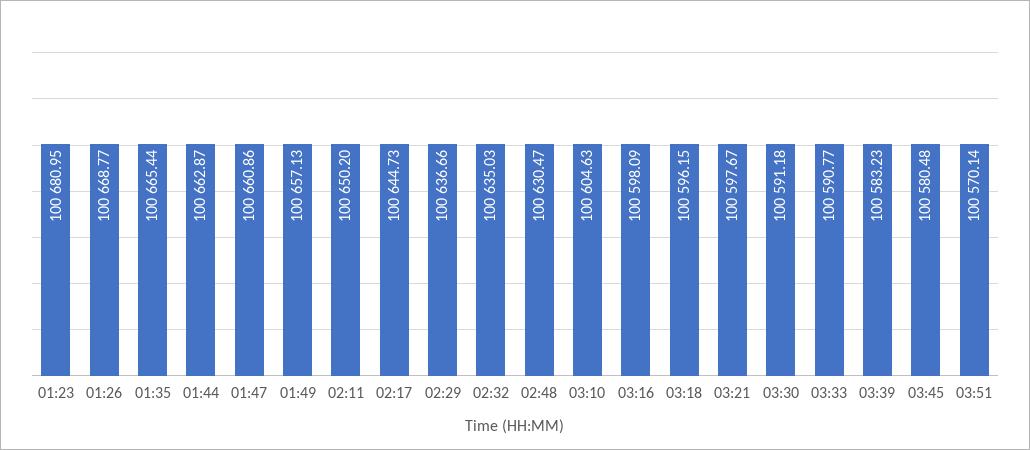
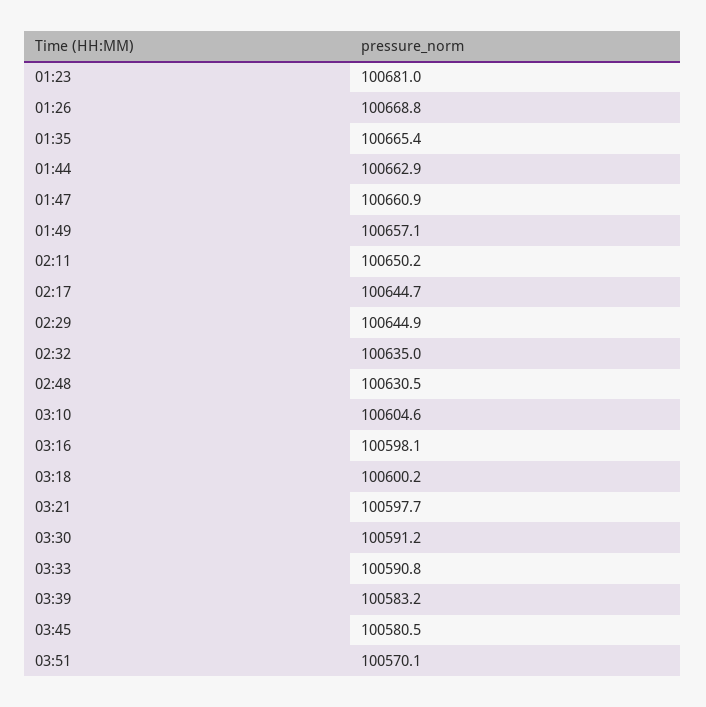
  {
    "01:23": 100680.95,
    "01:26": 100668.77,
    "01:35": 100665.44,
    "01:44": 100662.87,
    "01:47": 100660.86,
    "01:49": 100657.13,
    "02:11": 100650.2,
    "02:17": 100644.73,
-   "02:29": 100636.66,
+   "02:29": 100644.9,
    "02:32": 100635.03,
    "02:48": 100630.47,
    "03:10": 100604.63,
    "03:16": 100598.09,
-   "03:18": 100596.15,
+   "03:18": 100600.2,
    "03:21": 100597.67,
    "03:30": 100591.18,
    "03:33": 100590.77,
    "03:39": 100583.23,
    "03:45": 100580.48,
    "03:51": 100570.14
  }

